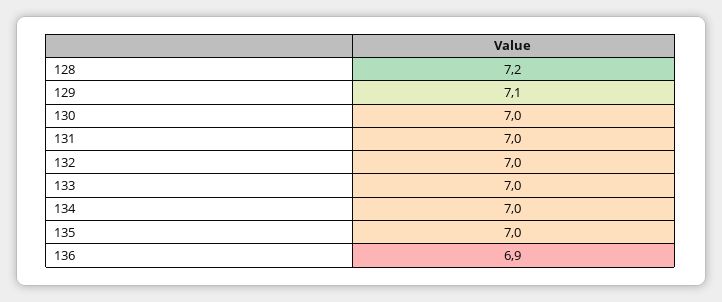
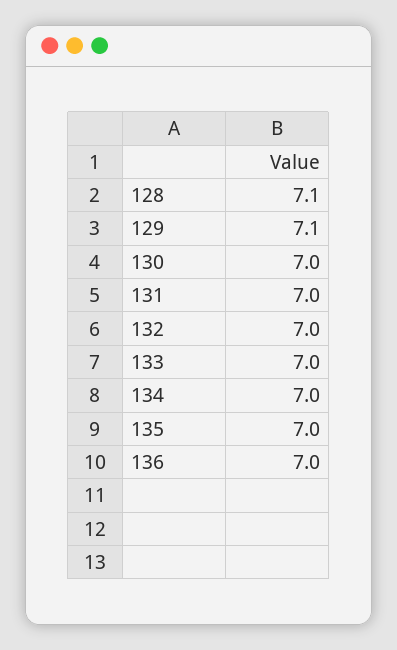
  {
-   "128": 7.2,
+   "128": 7.1,
    "129": 7.1,
    "130": 7,
    "131": 7,
    "132": 7,
    "133": 7,
    "134": 7,
    "135": 7,
-   "136": 6.9
+   "136": 7
  }

